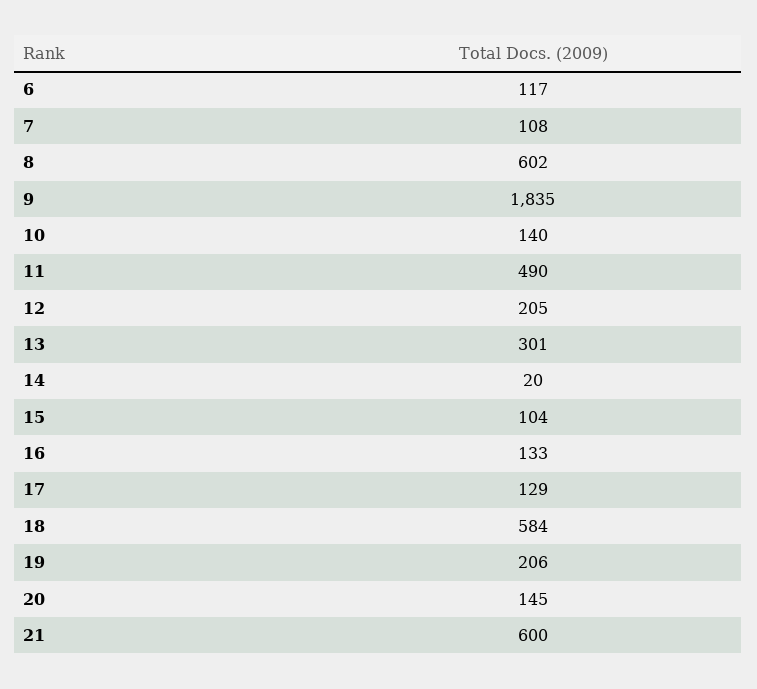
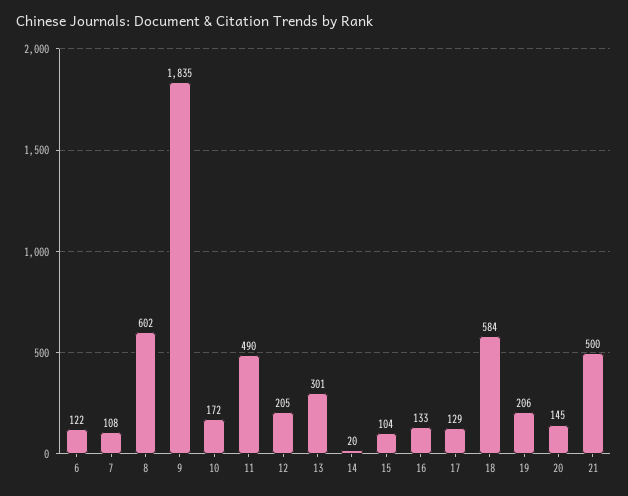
  {
-   "6": 117,
+   "6": 122,
    "7": 108,
    "8": 602,
    "9": 1835,
-   "10": 140,
+   "10": 172,
    "11": 490,
    "12": 205,
    "13": 301,
    "14": 20,
    "15": 104,
    "16": 133,
    "17": 129,
    "18": 584,
    "19": 206,
    "20": 145,
-   "21": 600
+   "21": 500
  }

